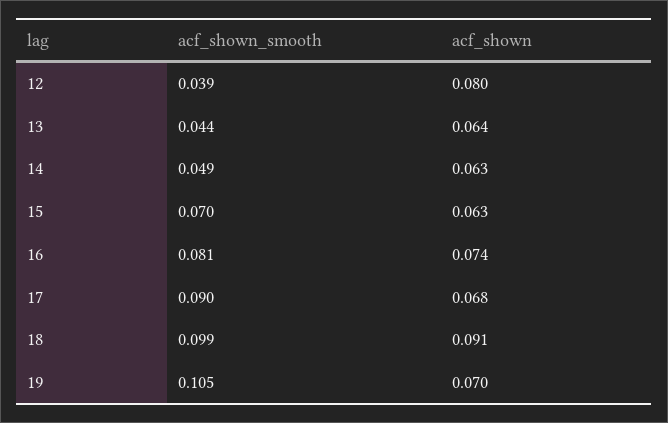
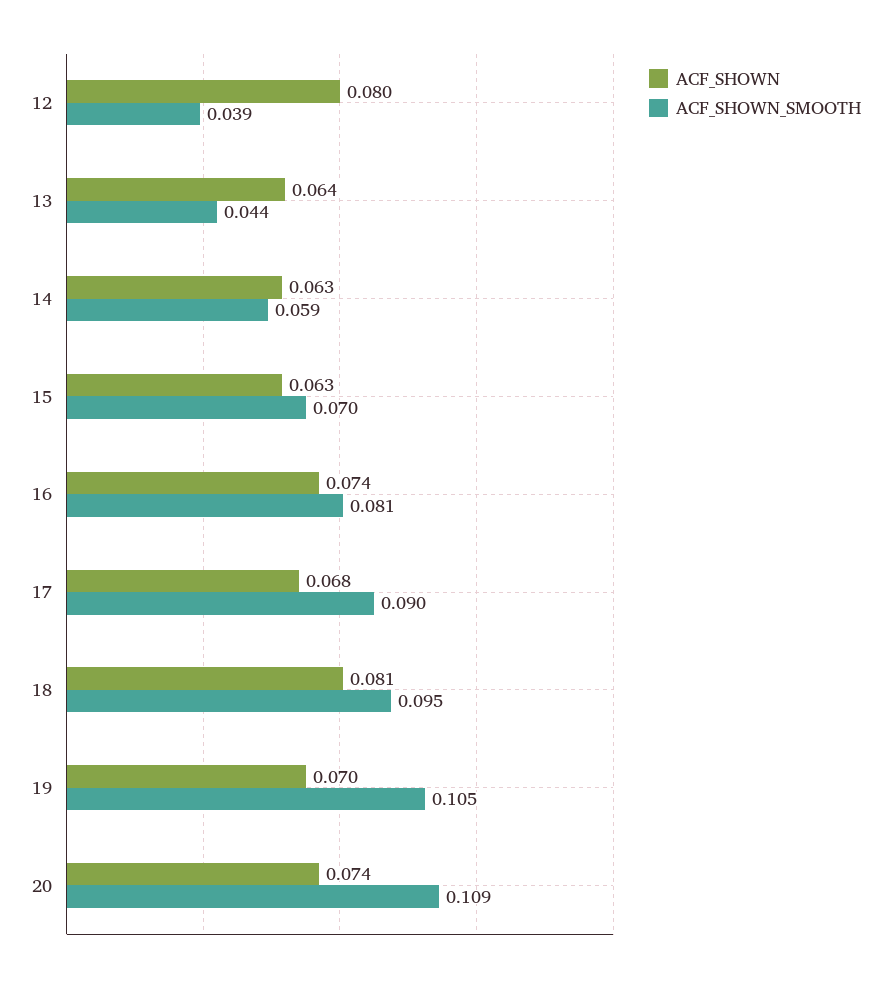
  {
    "acf_shown_smooth": {
      "12": 0.039,
      "13": 0.044,
-     "14": 0.049,
+     "14": 0.059,
      "15": 0.07,
      "16": 0.081,
      "17": 0.09,
-     "18": 0.099,
+     "18": 0.095,
-     "19": 0.105
+     "19": 0.105,
+     "20": 0.109
    },
    "acf_shown": {
      "12": 0.08,
      "13": 0.064,
      "14": 0.063,
      "15": 0.063,
      "16": 0.074,
      "17": 0.068,
-     "18": 0.091,
+     "18": 0.081,
-     "19": 0.07
+     "19": 0.07,
+     "20": 0.074
    }
  }

